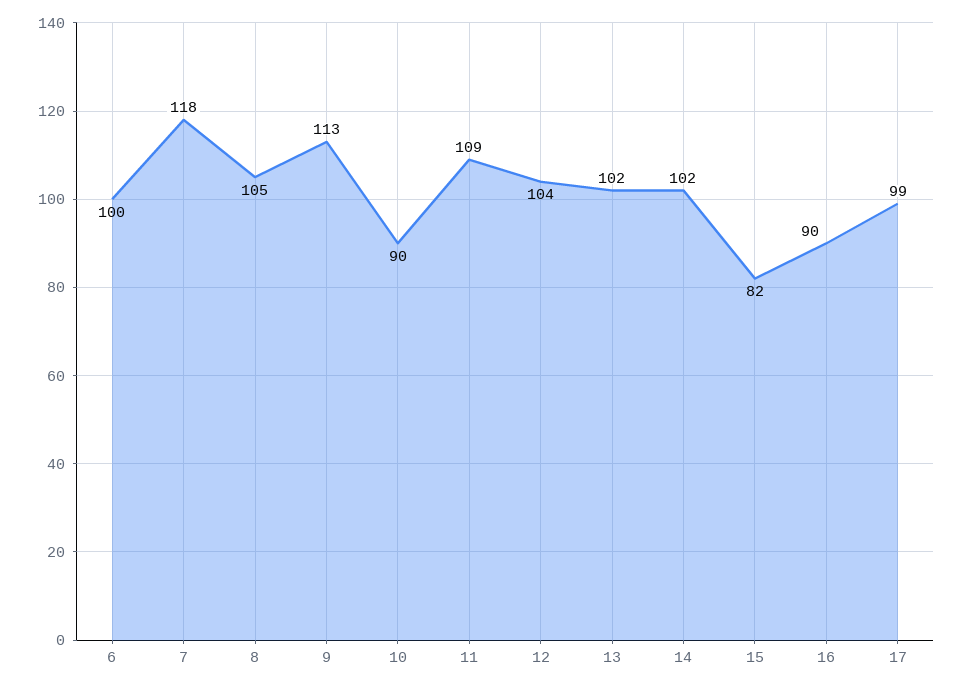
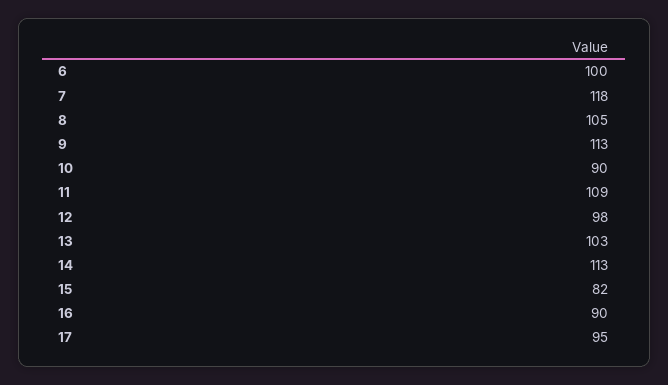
  {
    "6": 100,
    "7": 118,
    "8": 105,
    "9": 113,
    "10": 90,
    "11": 109,
-   "12": 104,
+   "12": 98,
-   "13": 102,
+   "13": 103,
-   "14": 102,
+   "14": 113,
    "15": 82,
    "16": 90,
-   "17": 99
+   "17": 95
  }

